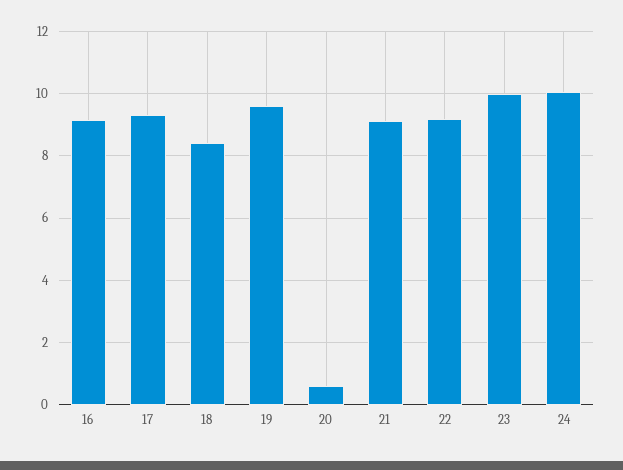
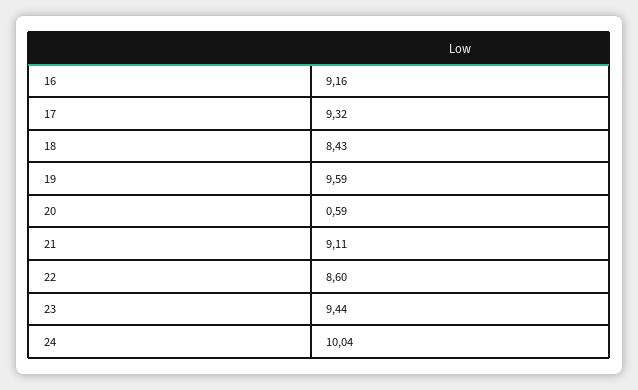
  {
    "16": 9.16,
    "17": 9.32,
    "18": 8.43,
    "19": 9.59,
    "20": 0.59,
    "21": 9.11,
-   "22": 9.2,
+   "22": 8.6,
-   "23": 10,
+   "23": 9.44,
    "24": 10.04
  }

